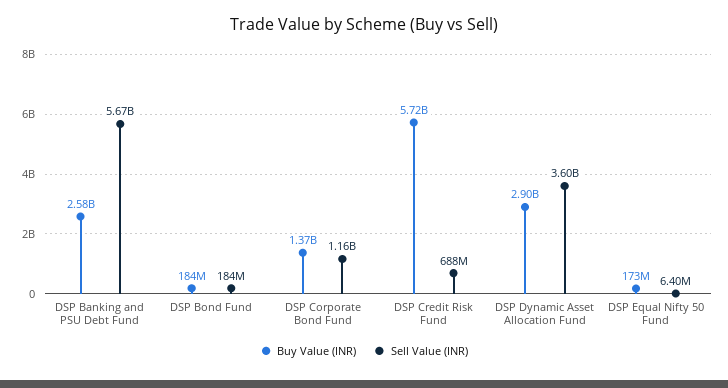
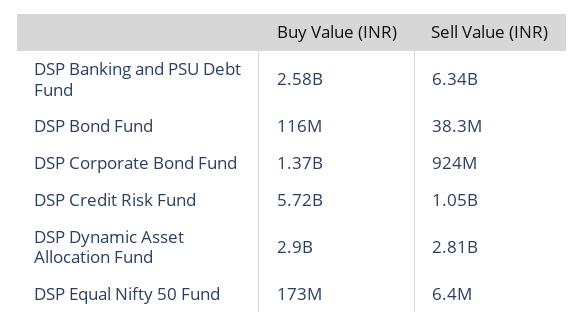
  {
    "Buy Value (INR)": {
      "DSP Banking and PSU Debt Fund": 2580000000,
-     "DSP Bond Fund": 184000000,
+     "DSP Bond Fund": 116000000,
      "DSP Corporate Bond Fund": 1370000000,
      "DSP Credit Risk Fund": 5720000000,
      "DSP Dynamic Asset Allocation Fund": 2900000000,
      "DSP Equal Nifty 50 Fund": 173000000
    },
    "Sell Value (INR)": {
-     "DSP Banking and PSU Debt Fund": 5670000000,
+     "DSP Banking and PSU Debt Fund": 6340000000,
-     "DSP Bond Fund": 184000000,
+     "DSP Bond Fund": 38300000,
-     "DSP Corporate Bond Fund": 1160000000,
+     "DSP Corporate Bond Fund": 924000000,
-     "DSP Credit Risk Fund": 688000000,
+     "DSP Credit Risk Fund": 1050000000,
-     "DSP Dynamic Asset Allocation Fund": 3600000000,
+     "DSP Dynamic Asset Allocation Fund": 2810000000,
      "DSP Equal Nifty 50 Fund": 6400000
    }
  }

